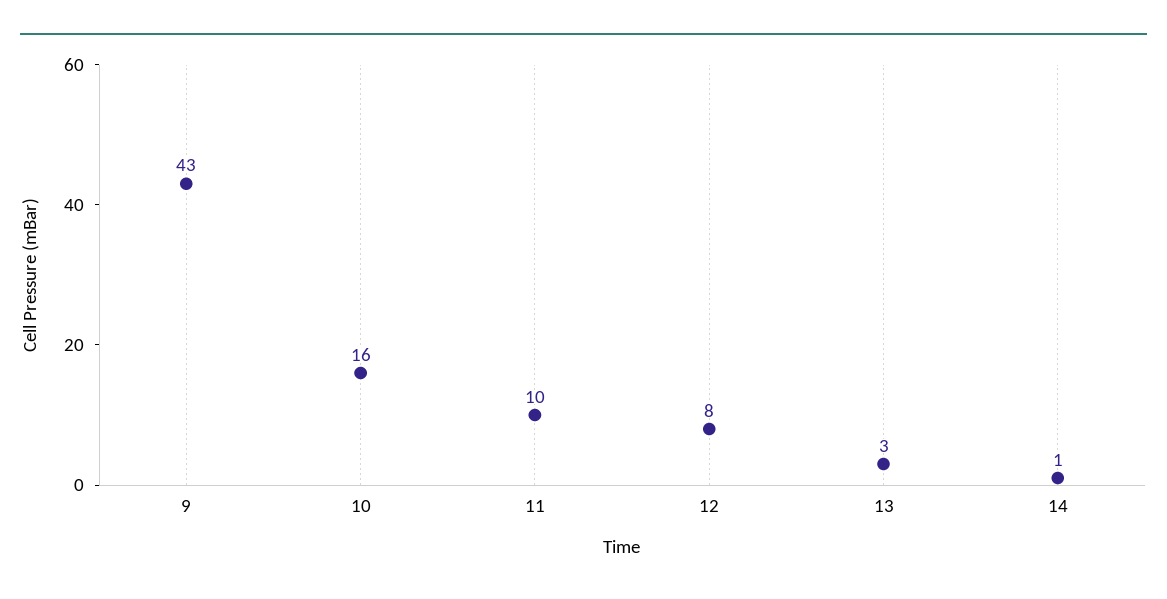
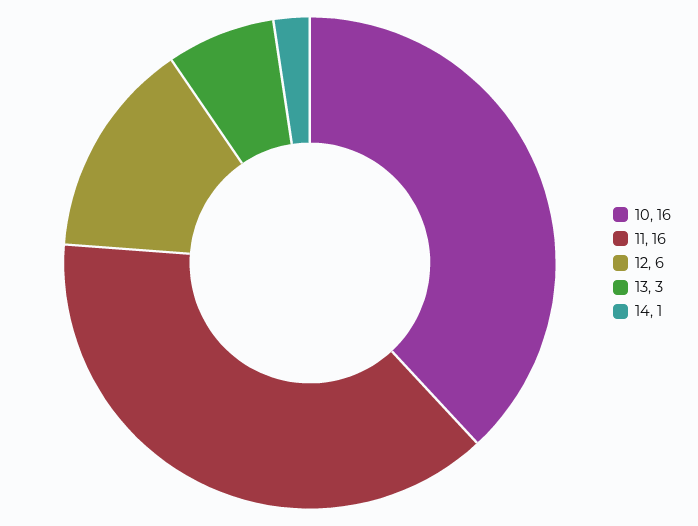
  {
-   "9": 43,
    "10": 16,
-   "11": 10,
+   "11": 16,
-   "12": 8,
+   "12": 6,
    "13": 3,
    "14": 1
  }

